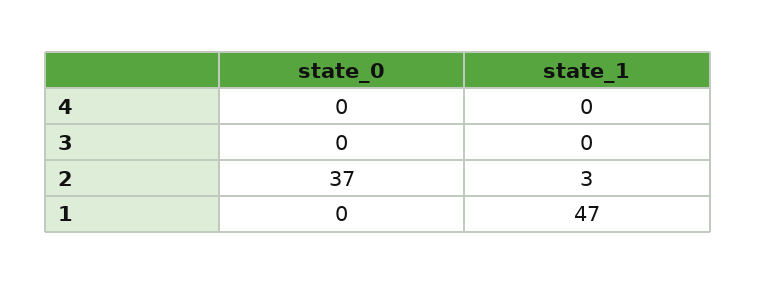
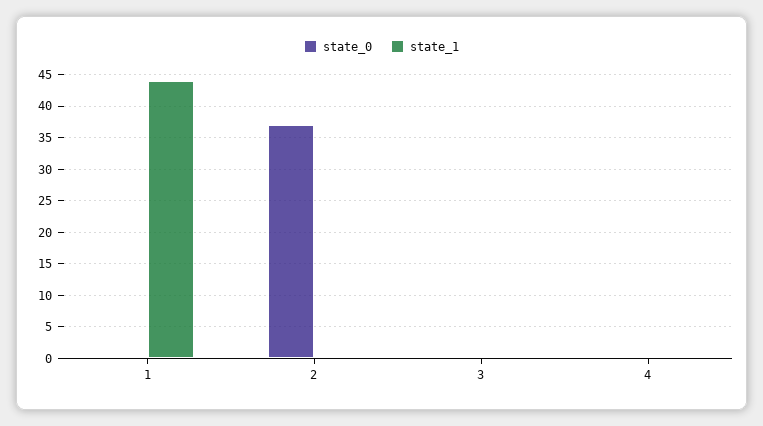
  {
    "state_0": {
      "4": 0,
      "3": 0,
      "2": 37,
      "1": 0
    },
    "state_1": {
      "4": 0,
      "3": 0,
-     "2": 3,
+     "2": 0,
-     "1": 47
+     "1": 44
    }
  }

